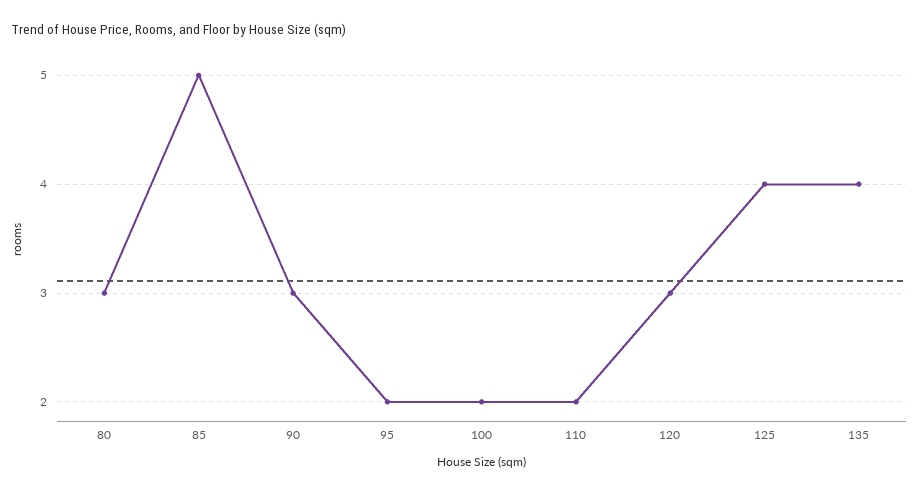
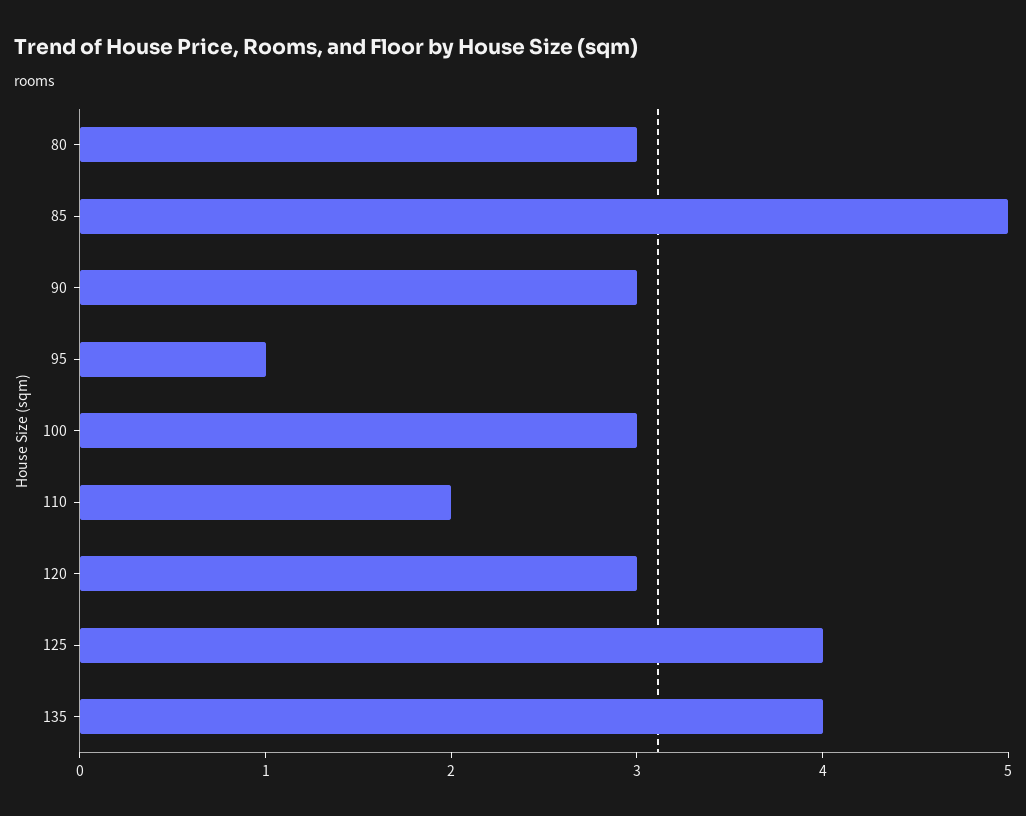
  {
    "80": 3,
    "85": 5,
    "90": 3,
-   "95": 2,
+   "95": 1,
-   "100": 2,
+   "100": 3,
    "110": 2,
    "120": 3,
    "125": 4,
    "135": 4
  }

